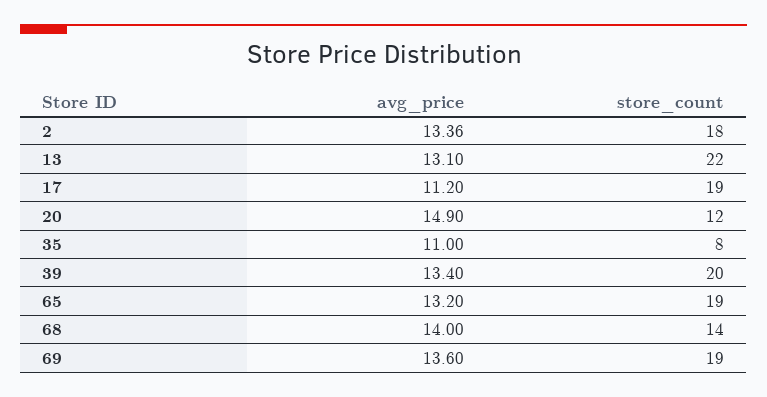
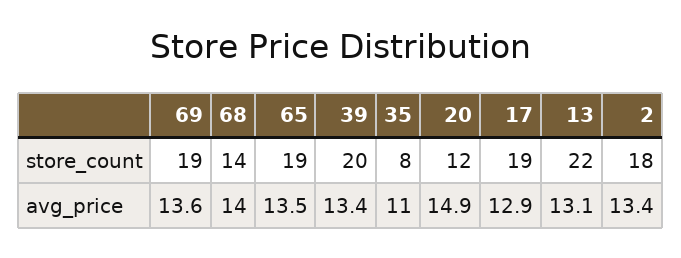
  {
    "avg_price": {
      "2": 13.36,
      "13": 13.1,
-     "17": 11.2,
+     "17": 12.9,
      "20": 14.9,
      "35": 11,
      "39": 13.4,
-     "65": 13.2,
+     "65": 13.5,
      "68": 14,
      "69": 13.6
    },
    "store_count": {
      "2": 18,
      "13": 22,
      "17": 19,
      "20": 12,
      "35": 8,
      "39": 20,
      "65": 19,
      "68": 14,
      "69": 19
    }
  }

